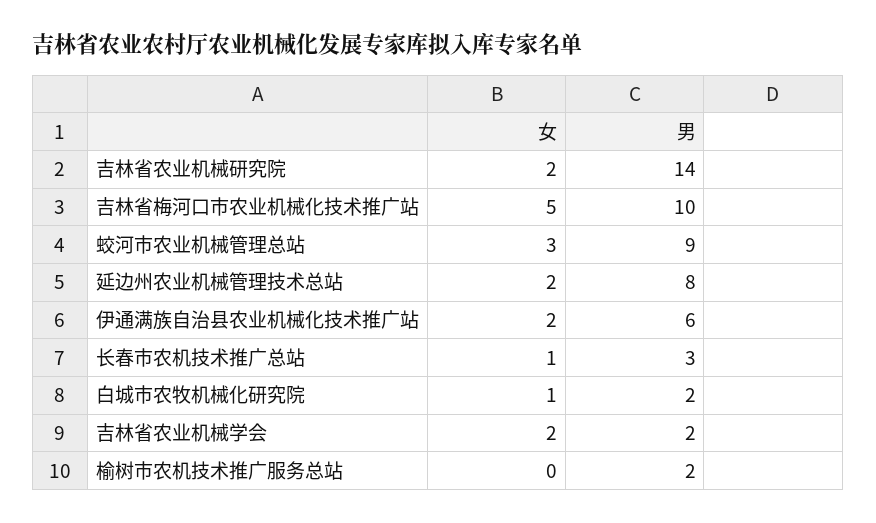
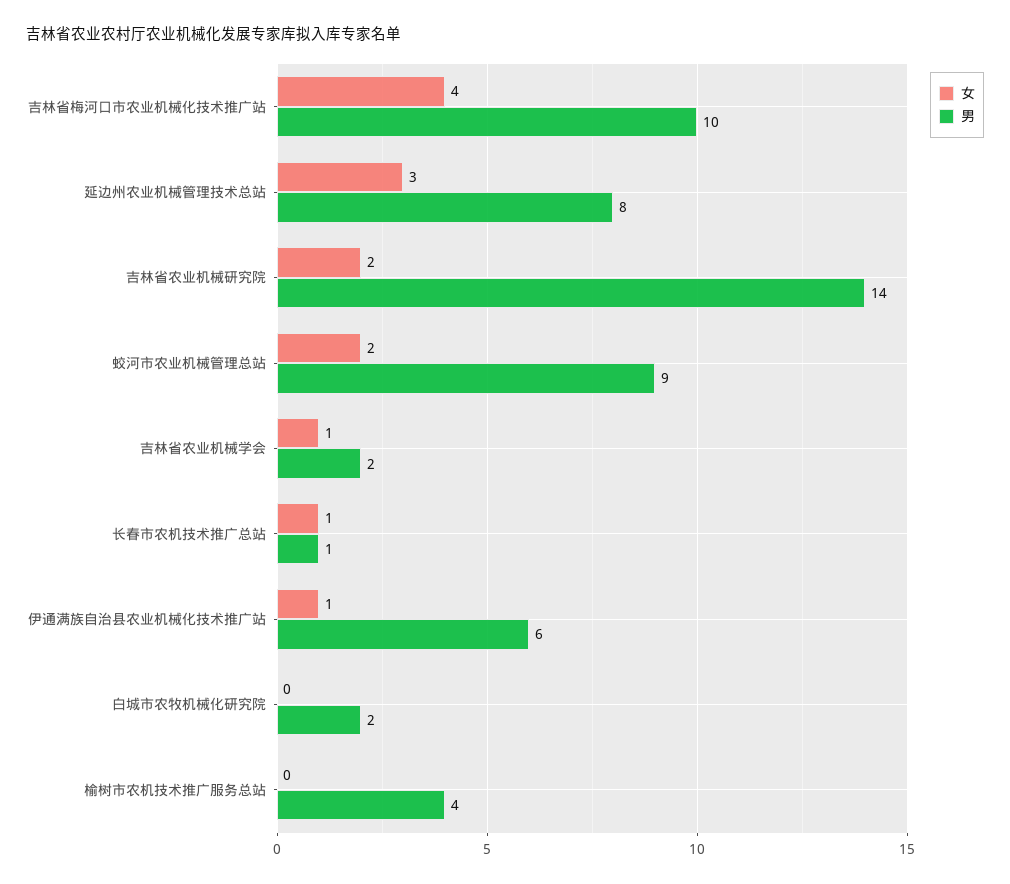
  {
    "女": {
      "吉林省农业机械研究院": 2,
-     "吉林省梅河口市农业机械化技术推广站": 5,
+     "吉林省梅河口市农业机械化技术推广站": 4,
-     "蛟河市农业机械管理总站": 3,
+     "蛟河市农业机械管理总站": 2,
-     "延边州农业机械管理技术总站": 2,
+     "延边州农业机械管理技术总站": 3,
-     "伊通满族自治县农业机械化技术推广站": 2,
+     "伊通满族自治县农业机械化技术推广站": 1,
      "长春市农机技术推广总站": 1,
-     "白城市农牧机械化研究院": 1,
+     "白城市农牧机械化研究院": 0,
-     "吉林省农业机械学会": 2,
+     "吉林省农业机械学会": 1,
      "榆树市农机技术推广服务总站": 0
    },
    "男": {
      "吉林省农业机械研究院": 14,
      "吉林省梅河口市农业机械化技术推广站": 10,
      "蛟河市农业机械管理总站": 9,
      "延边州农业机械管理技术总站": 8,
      "伊通满族自治县农业机械化技术推广站": 6,
-     "长春市农机技术推广总站": 3,
+     "长春市农机技术推广总站": 1,
      "白城市农牧机械化研究院": 2,
      "吉林省农业机械学会": 2,
-     "榆树市农机技术推广服务总站": 2
+     "榆树市农机技术推广服务总站": 4
    }
  }

